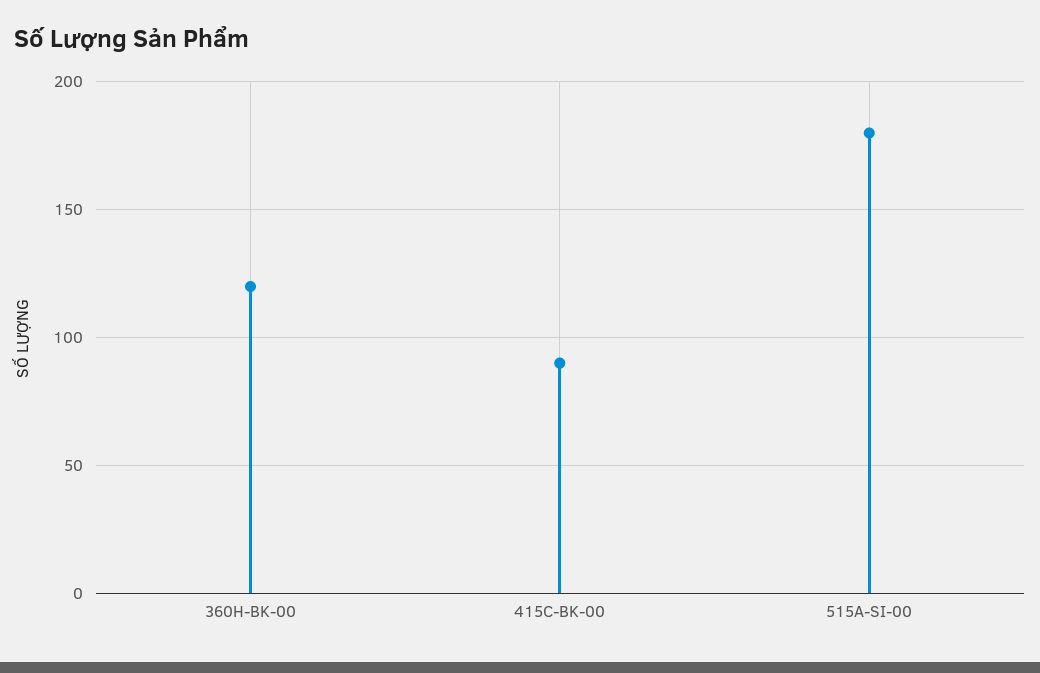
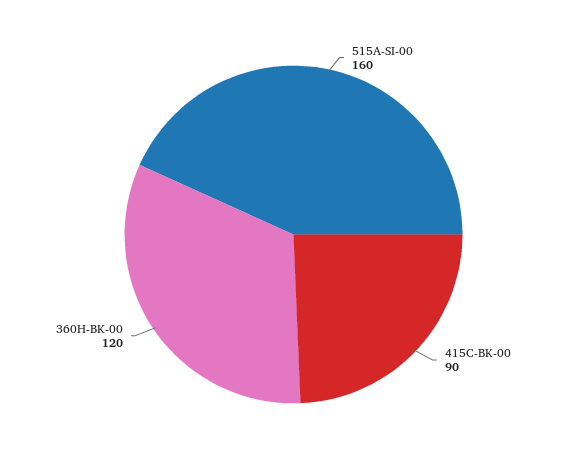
  {
    "360H-BK-00": 120,
    "415C-BK-00": 90,
-   "515A-SI-00": 180
+   "515A-SI-00": 160
  }

